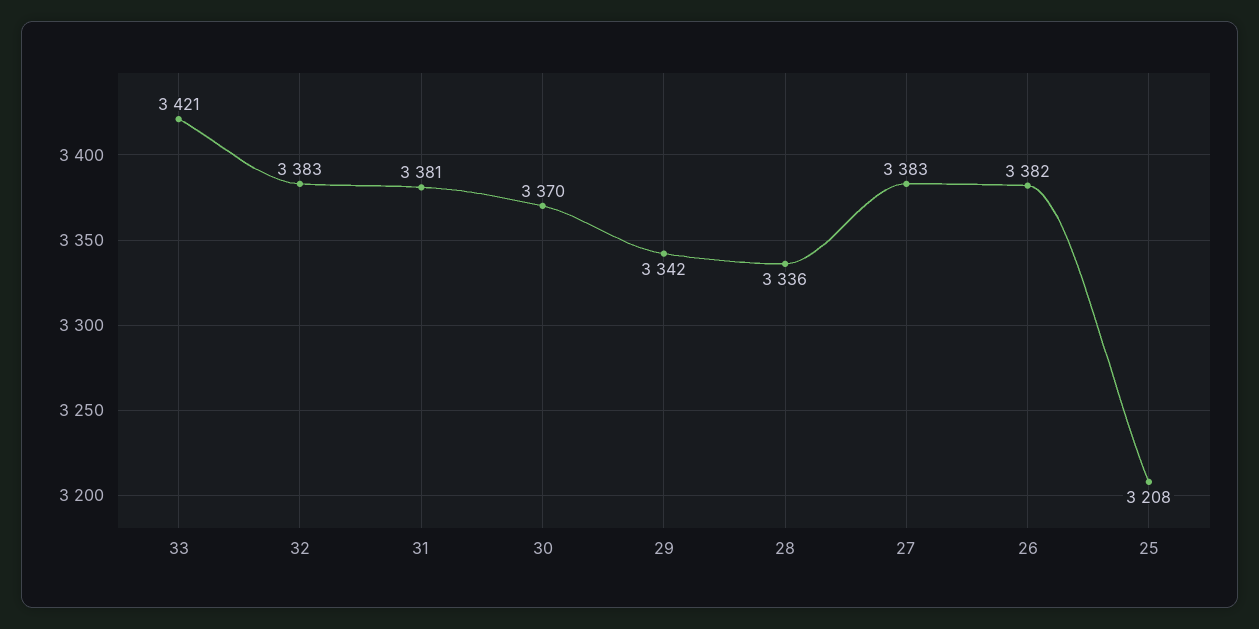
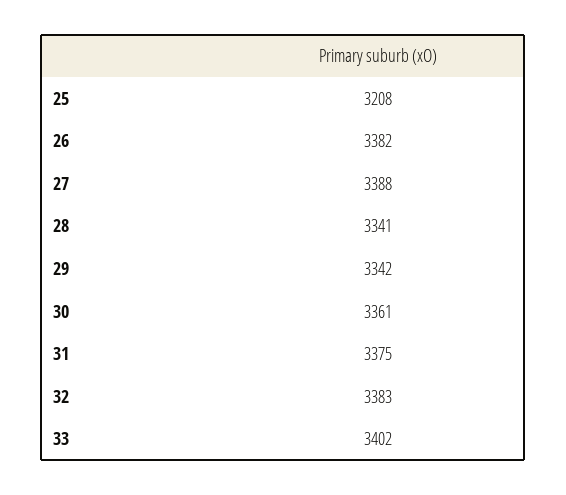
  {
-   "33": 3421,
+   "33": 3402,
    "32": 3383,
-   "31": 3381,
+   "31": 3375,
-   "30": 3370,
+   "30": 3361,
    "29": 3342,
-   "28": 3336,
+   "28": 3341,
-   "27": 3383,
+   "27": 3388,
    "26": 3382,
    "25": 3208
  }

